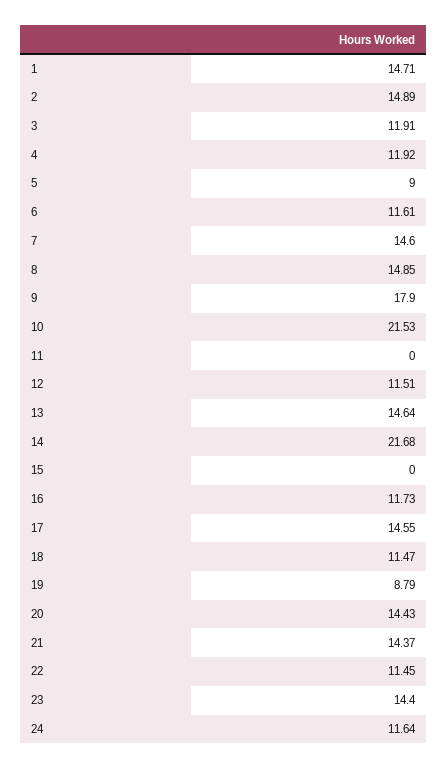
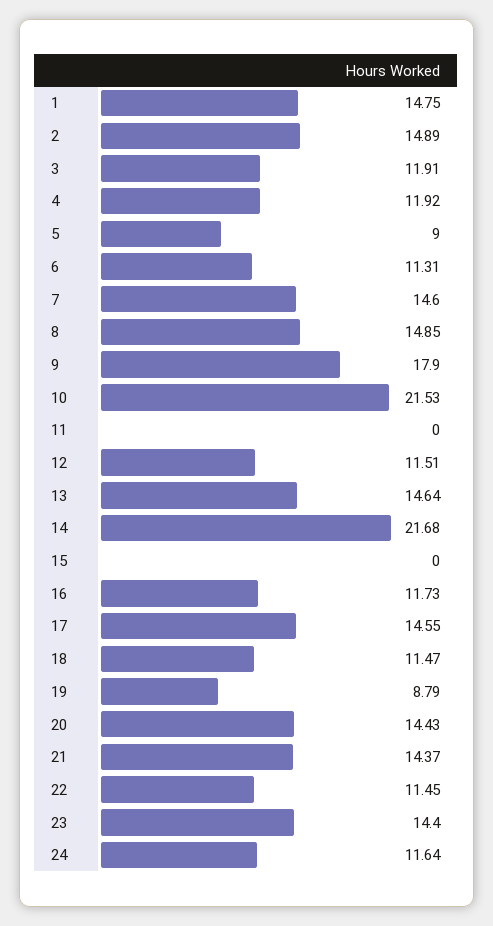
  {
-   "1": 14.71,
+   "1": 14.75,
    "2": 14.89,
    "3": 11.91,
    "4": 11.92,
    "5": 9,
-   "6": 11.61,
+   "6": 11.31,
    "7": 14.6,
    "8": 14.85,
    "9": 17.9,
    "10": 21.53,
    "11": 0,
    "12": 11.51,
    "13": 14.64,
    "14": 21.68,
    "15": 0,
    "16": 11.73,
    "17": 14.55,
    "18": 11.47,
    "19": 8.79,
    "20": 14.43,
    "21": 14.37,
    "22": 11.45,
    "23": 14.4,
    "24": 11.64
  }

